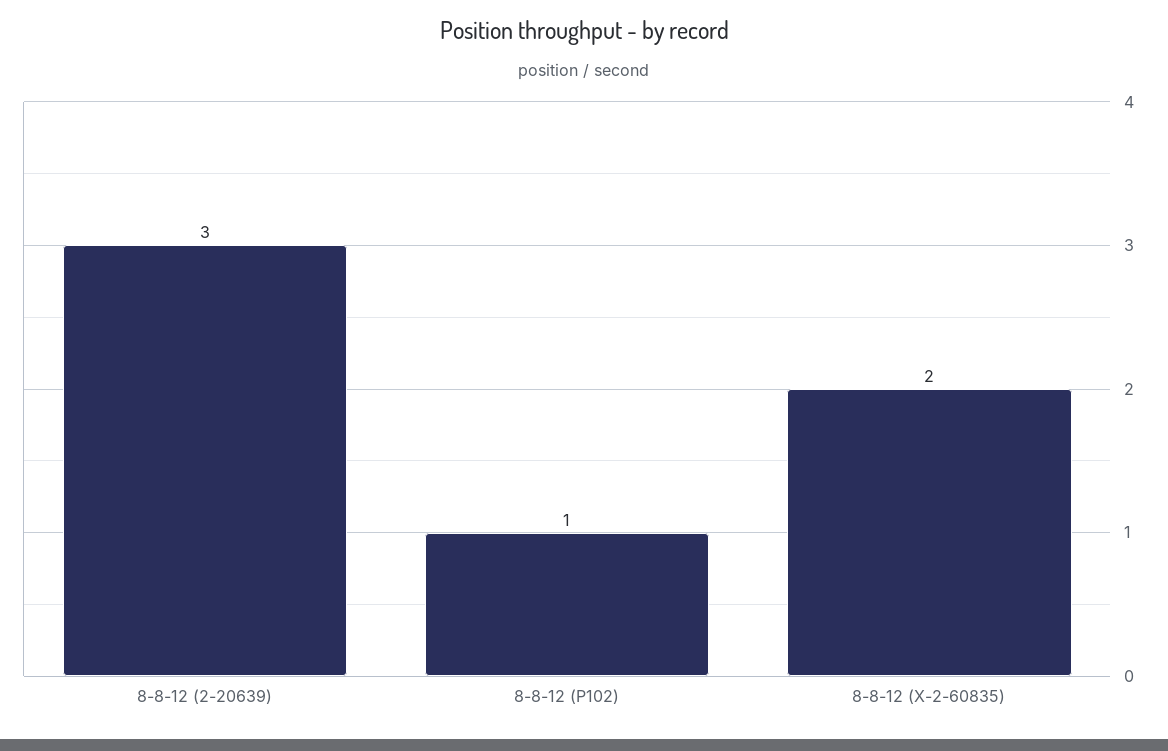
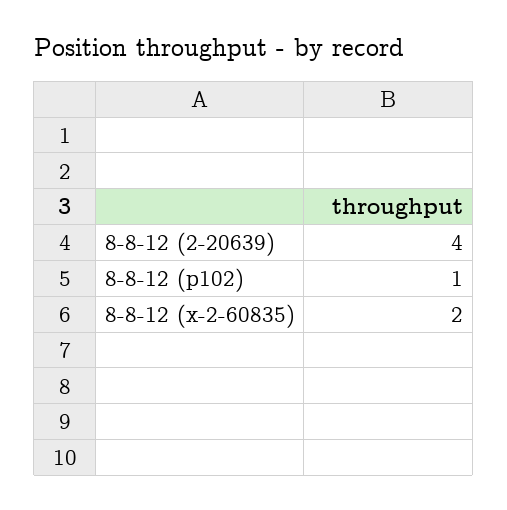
  {
-   "8-8-12 (2-20639)": 3,
+   "8-8-12 (2-20639)": 4,
    "8-8-12 (P102)": 1,
    "8-8-12 (X-2-60835)": 2
  }

